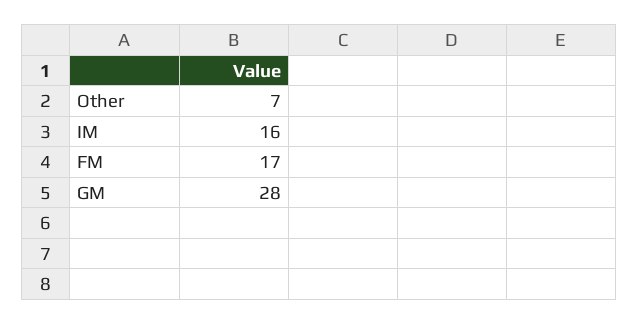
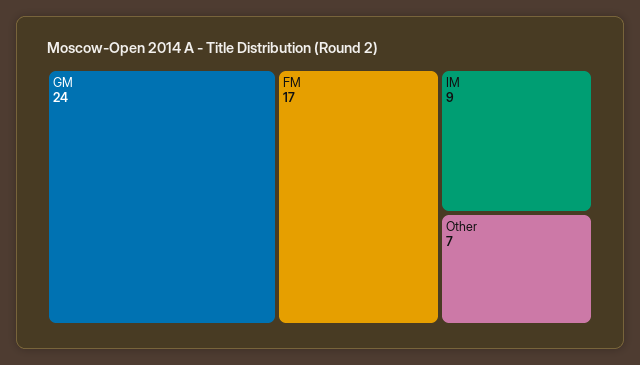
  {
    "Other": 7,
-   "IM": 16,
+   "IM": 9,
    "FM": 17,
-   "GM": 28
+   "GM": 24
  }

